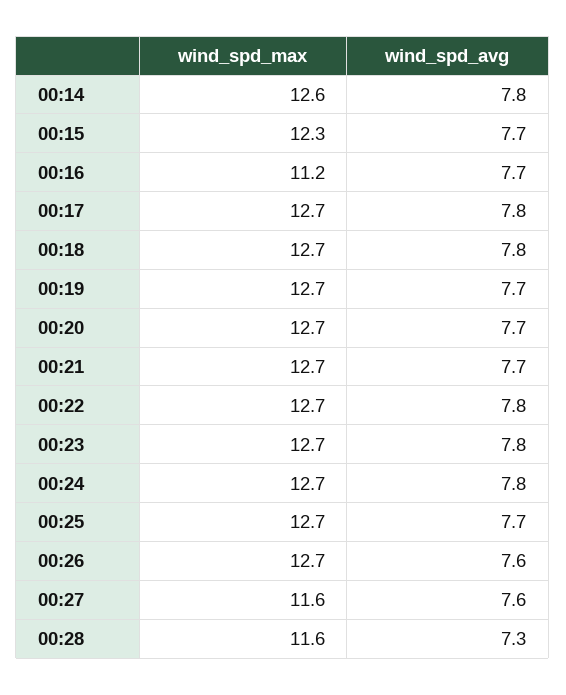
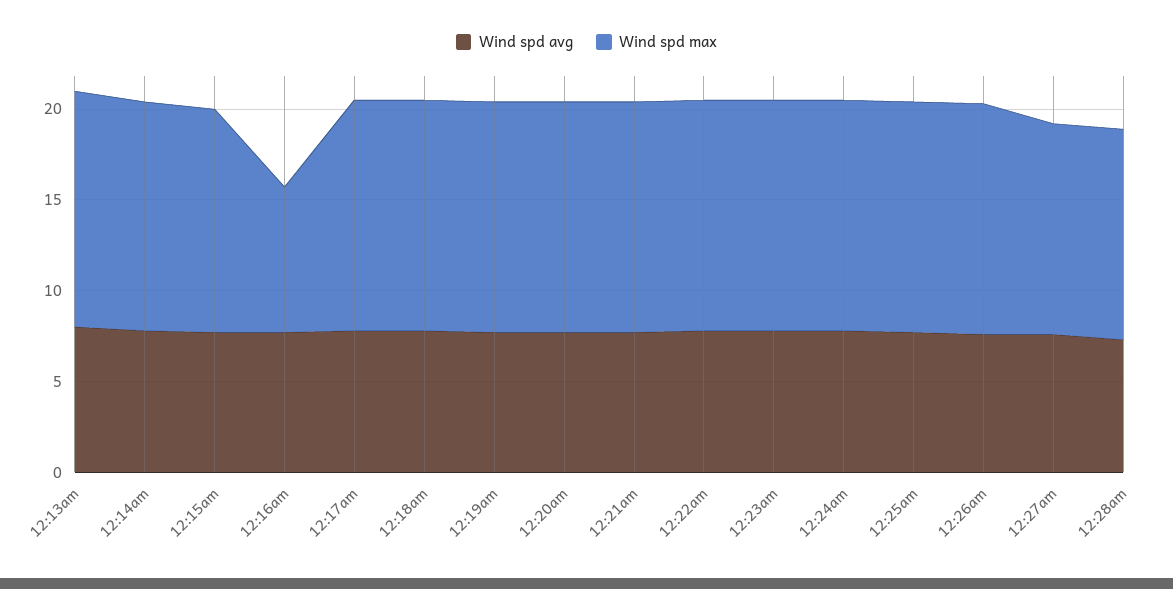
  {
    "wind_spd_max": {
      "00:14": 12.6,
      "00:15": 12.3,
-     "00:16": 11.2,
+     "00:16": 8,
      "00:17": 12.7,
      "00:18": 12.7,
      "00:19": 12.7,
      "00:20": 12.7,
      "00:21": 12.7,
      "00:22": 12.7,
      "00:23": 12.7,
      "00:24": 12.7,
      "00:25": 12.7,
      "00:26": 12.7,
      "00:27": 11.6,
-     "00:28": 11.6
+     "00:28": 11.6,
+     "12:13am": 13
    },
    "wind_spd_avg": {
      "00:14": 7.8,
      "00:15": 7.7,
      "00:16": 7.7,
      "00:17": 7.8,
      "00:18": 7.8,
      "00:19": 7.7,
      "00:20": 7.7,
      "00:21": 7.7,
      "00:22": 7.8,
      "00:23": 7.8,
      "00:24": 7.8,
      "00:25": 7.7,
      "00:26": 7.6,
      "00:27": 7.6,
-     "00:28": 7.3
+     "00:28": 7.3,
+     "12:13am": 8
    }
  }

